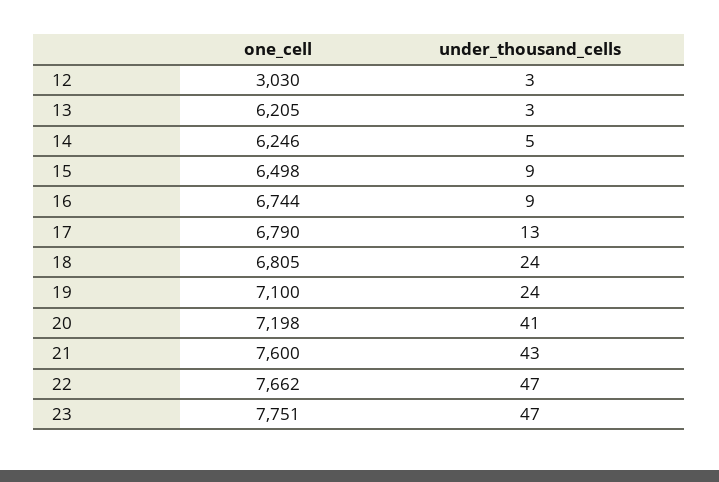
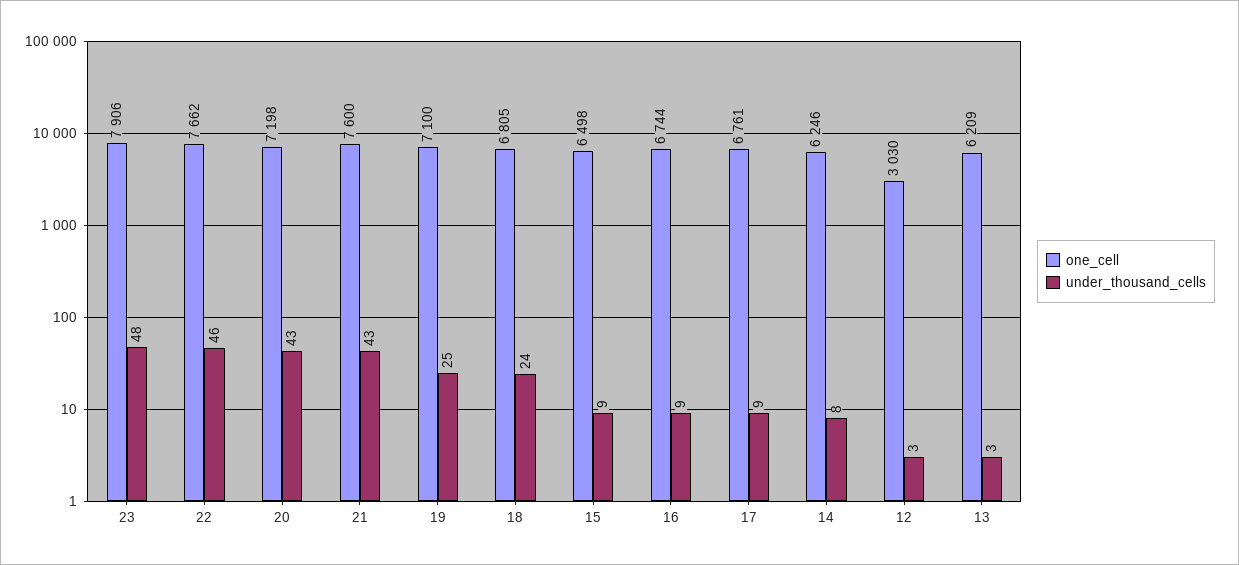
  {
    "one_cell": {
      "12": 3030,
-     "13": 6205,
+     "13": 6209,
      "14": 6246,
      "15": 6498,
      "16": 6744,
-     "17": 6790,
+     "17": 6761,
      "18": 6805,
      "19": 7100,
      "20": 7198,
      "21": 7600,
      "22": 7662,
-     "23": 7751
+     "23": 7906
    },
    "under_thousand_cells": {
      "12": 3,
      "13": 3,
-     "14": 5,
+     "14": 8,
      "15": 9,
      "16": 9,
-     "17": 13,
+     "17": 9,
      "18": 24,
-     "19": 24,
+     "19": 25,
-     "20": 41,
+     "20": 43,
      "21": 43,
-     "22": 47,
+     "22": 46,
-     "23": 47
+     "23": 48
    }
  }

